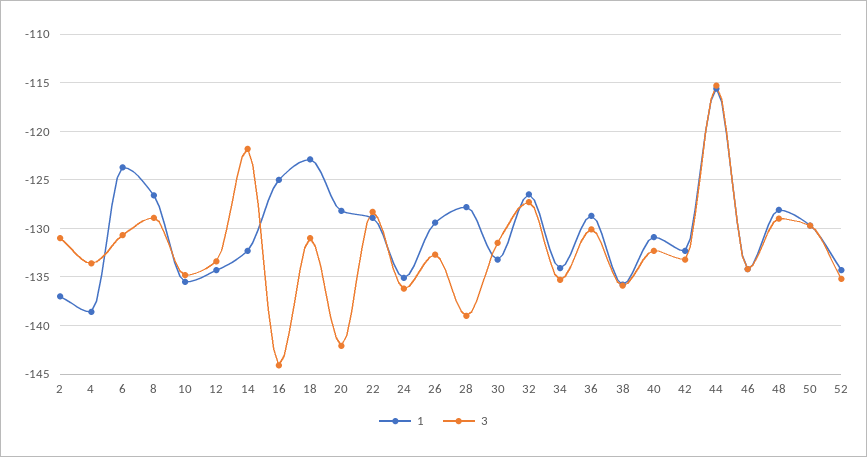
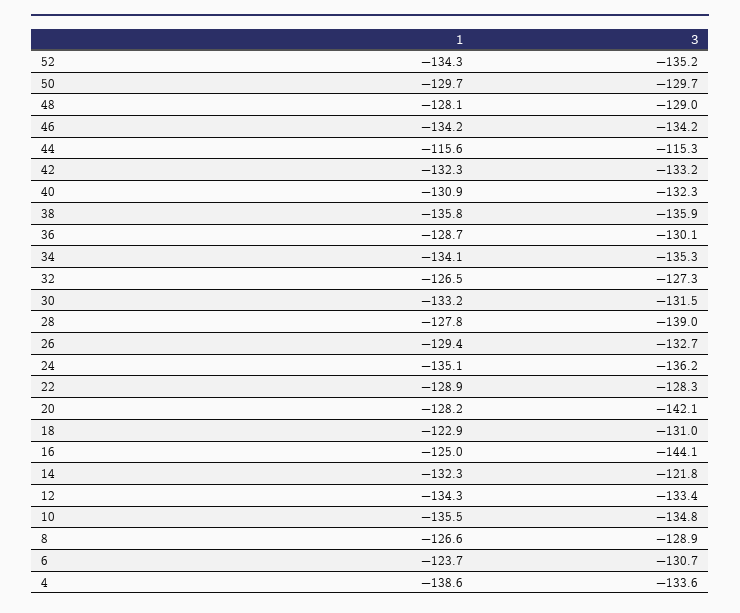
  {
    "1": {
-     "2": -137,
      "4": -138.6,
      "6": -123.7,
      "8": -126.6,
      "10": -135.5,
      "12": -134.3,
      "14": -132.3,
      "16": -125,
      "18": -122.9,
      "20": -128.2,
      "22": -128.9,
      "24": -135.1,
      "26": -129.4,
      "28": -127.8,
      "30": -133.2,
      "32": -126.5,
      "34": -134.1,
      "36": -128.7,
      "38": -135.8,
      "40": -130.9,
      "42": -132.3,
      "44": -115.6,
      "46": -134.2,
      "48": -128.1,
      "50": -129.7,
      "52": -134.3
    },
    "3": {
-     "2": -131,
      "4": -133.6,
      "6": -130.7,
      "8": -128.9,
      "10": -134.8,
      "12": -133.4,
      "14": -121.8,
      "16": -144.1,
      "18": -131,
      "20": -142.1,
      "22": -128.3,
      "24": -136.2,
      "26": -132.7,
      "28": -139,
      "30": -131.5,
      "32": -127.3,
      "34": -135.3,
      "36": -130.1,
      "38": -135.9,
      "40": -132.3,
      "42": -133.2,
      "44": -115.3,
      "46": -134.2,
      "48": -129,
      "50": -129.7,
      "52": -135.2
    }
  }

